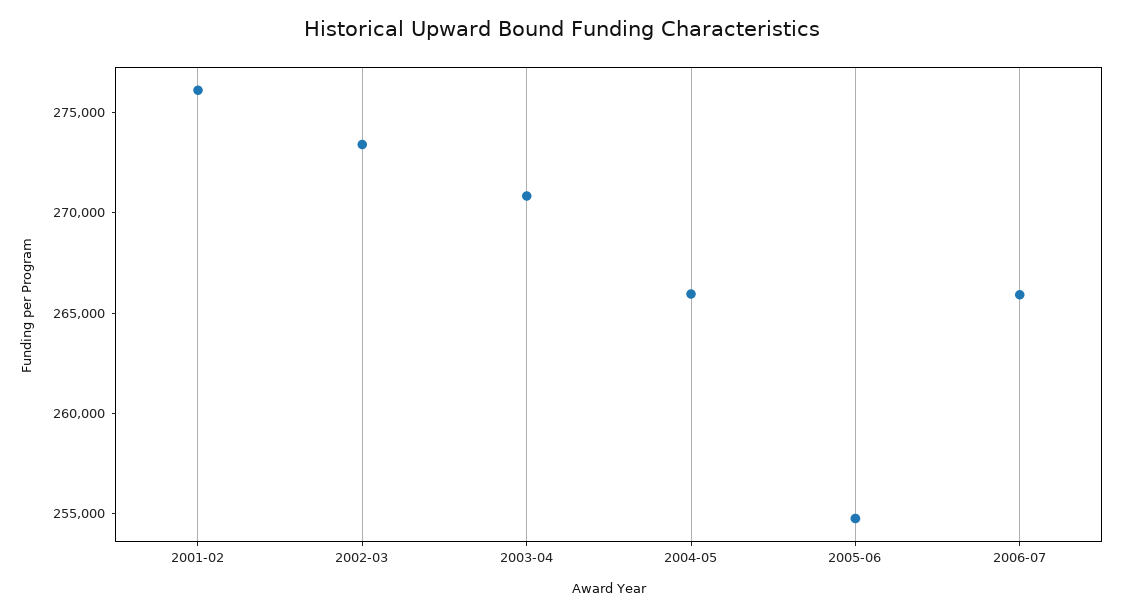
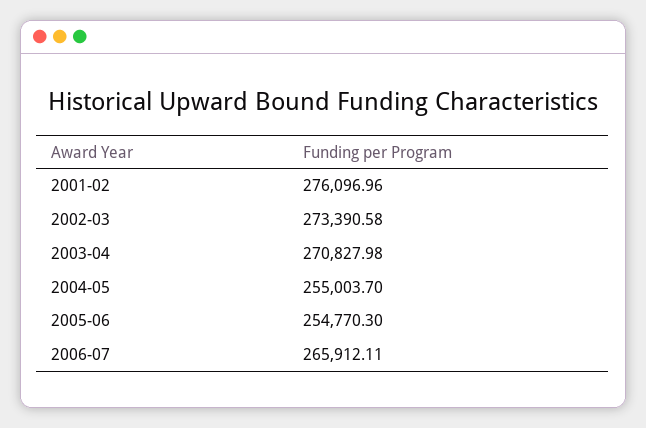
  {
    "2001-02": 276096.96,
    "2002-03": 273390.58,
    "2003-04": 270827.98,
-   "2004-05": 266000,
+   "2004-05": 255003.7,
    "2005-06": 254770.3,
    "2006-07": 265912.11
  }

